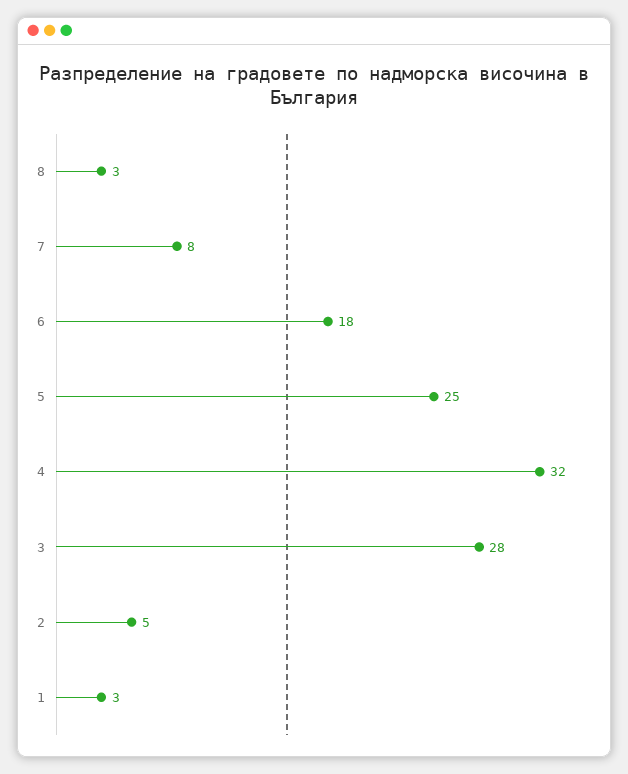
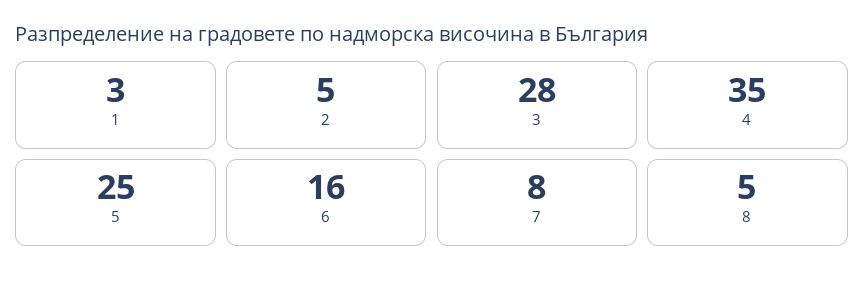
  {
-   "8": 3,
+   "8": 5,
    "7": 8,
-   "6": 18,
+   "6": 16,
    "5": 25,
-   "4": 32,
+   "4": 35,
    "3": 28,
    "2": 5,
    "1": 3
  }

